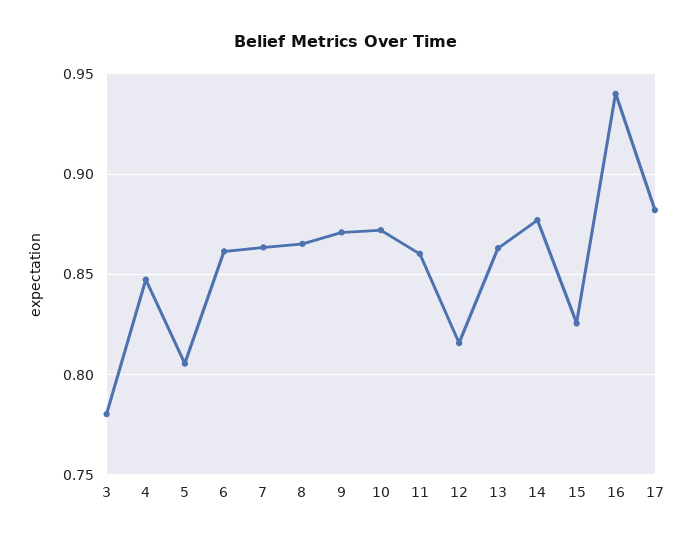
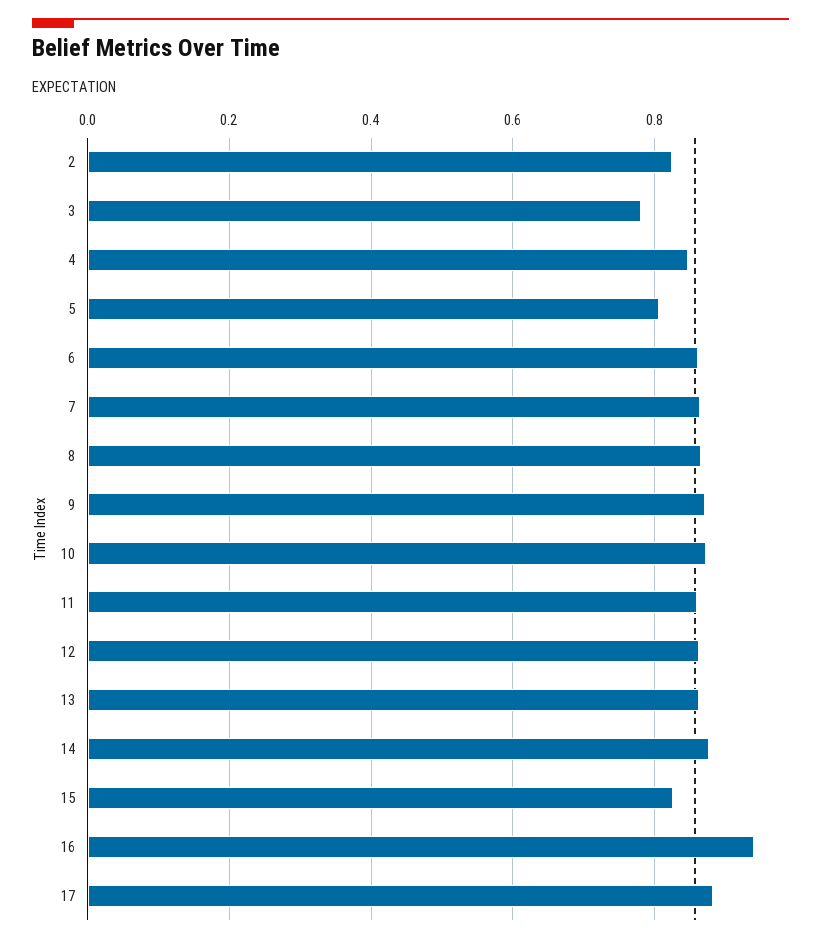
  {
    "3": 0.78,
    "4": 0.845,
    "5": 0.805,
    "6": 0.86,
    "7": 0.865,
    "8": 0.865,
    "9": 0.87,
    "10": 0.87,
    "11": 0.86,
-   "12": 0.815,
+   "12": 0.86,
    "13": 0.865,
    "14": 0.875,
    "15": 0.825,
    "16": 0.94,
-   "17": 0.88
+   "17": 0.88,
+   "2": 0.82
  }

